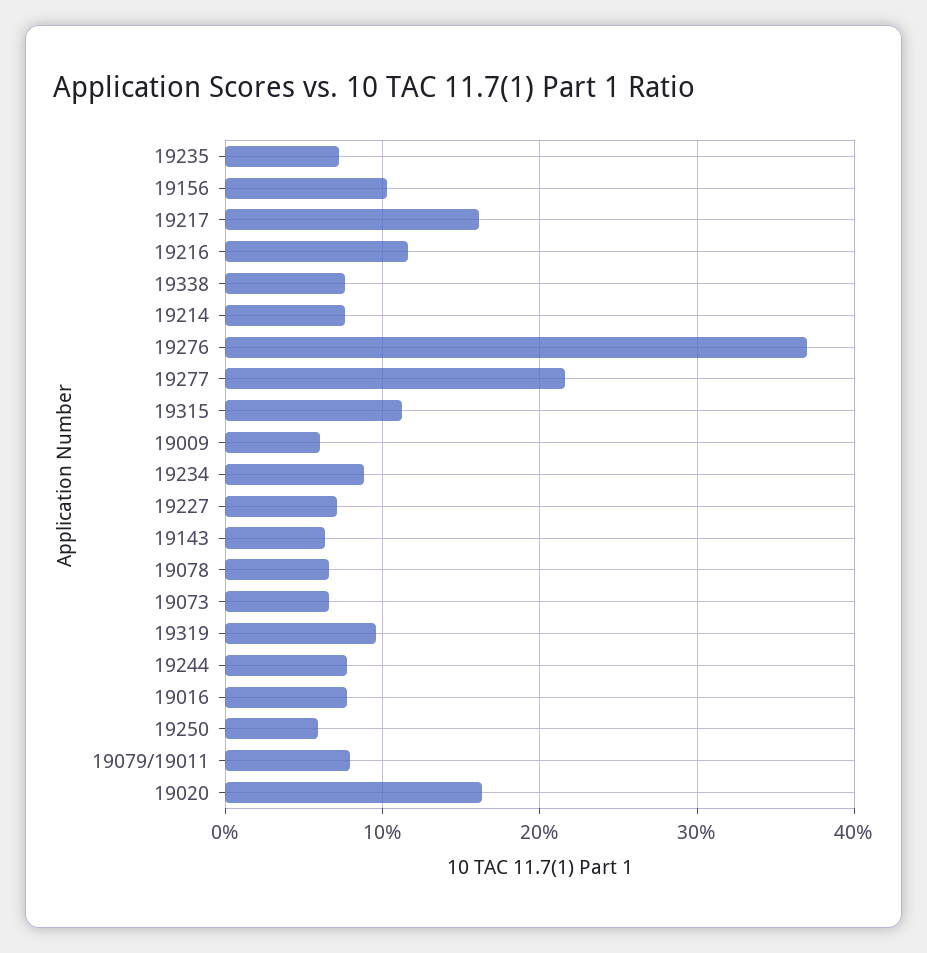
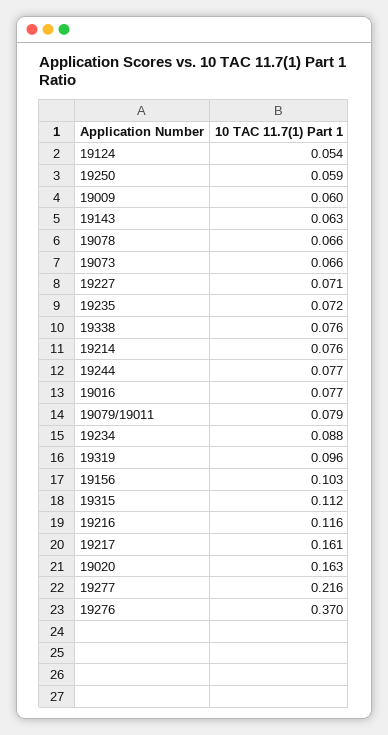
  {
    "19235": 0.072,
    "19156": 0.103,
    "19217": 0.161,
    "19216": 0.116,
    "19338": 0.076,
    "19214": 0.076,
    "19276": 0.37,
    "19277": 0.216,
    "19315": 0.112,
    "19009": 0.06,
    "19234": 0.088,
    "19227": 0.071,
    "19143": 0.063,
    "19078": 0.066,
    "19073": 0.066,
    "19319": 0.096,
    "19244": 0.077,
    "19016": 0.077,
    "19250": 0.059,
    "19079/19011": 0.079,
-   "19020": 0.163
+   "19020": 0.163,
+   "19124": 0.054
  }

